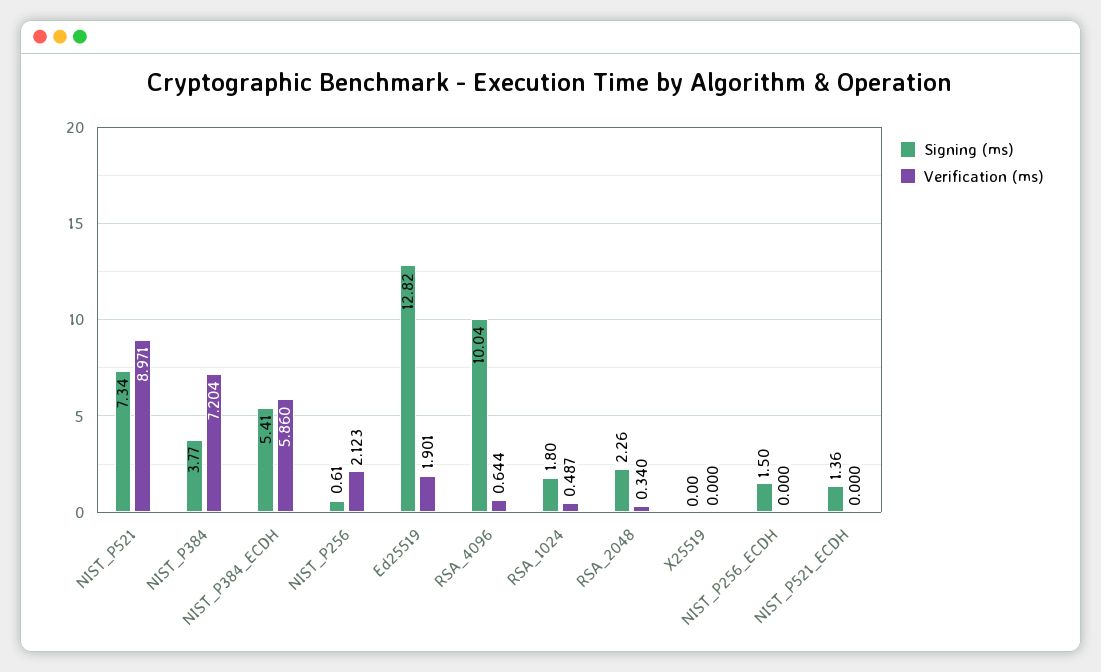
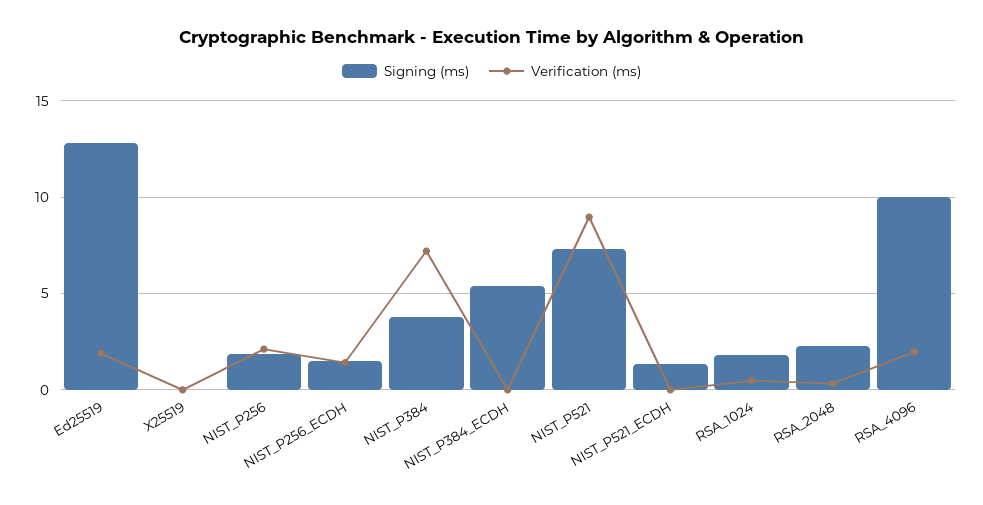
  {
    "Signing (ms)": {
      "NIST_P521": 7.34,
      "NIST_P384": 3.77,
      "NIST_P384_ECDH": 5.41,
-     "NIST_P256": 0.61,
+     "NIST_P256": 2,
      "Ed25519": 12.82,
      "RSA_4096": 10.04,
      "RSA_1024": 1.8,
      "RSA_2048": 2.26,
      "X25519": 0,
      "NIST_P256_ECDH": 1.5,
      "NIST_P521_ECDH": 1.36
    },
    "Verification (ms)": {
      "NIST_P521": 8.971,
      "NIST_P384": 7.204,
-     "NIST_P384_ECDH": 5.86,
+     "NIST_P384_ECDH": 0,
      "NIST_P256": 2.123,
      "Ed25519": 1.901,
-     "RSA_4096": 0.644,
+     "RSA_4096": 2,
      "RSA_1024": 0.487,
      "RSA_2048": 0.34,
      "X25519": 0,
-     "NIST_P256_ECDH": 0,
+     "NIST_P256_ECDH": 1.5,
      "NIST_P521_ECDH": 0
    }
  }

